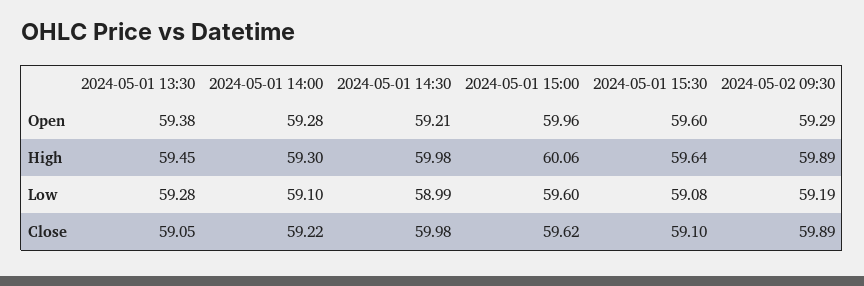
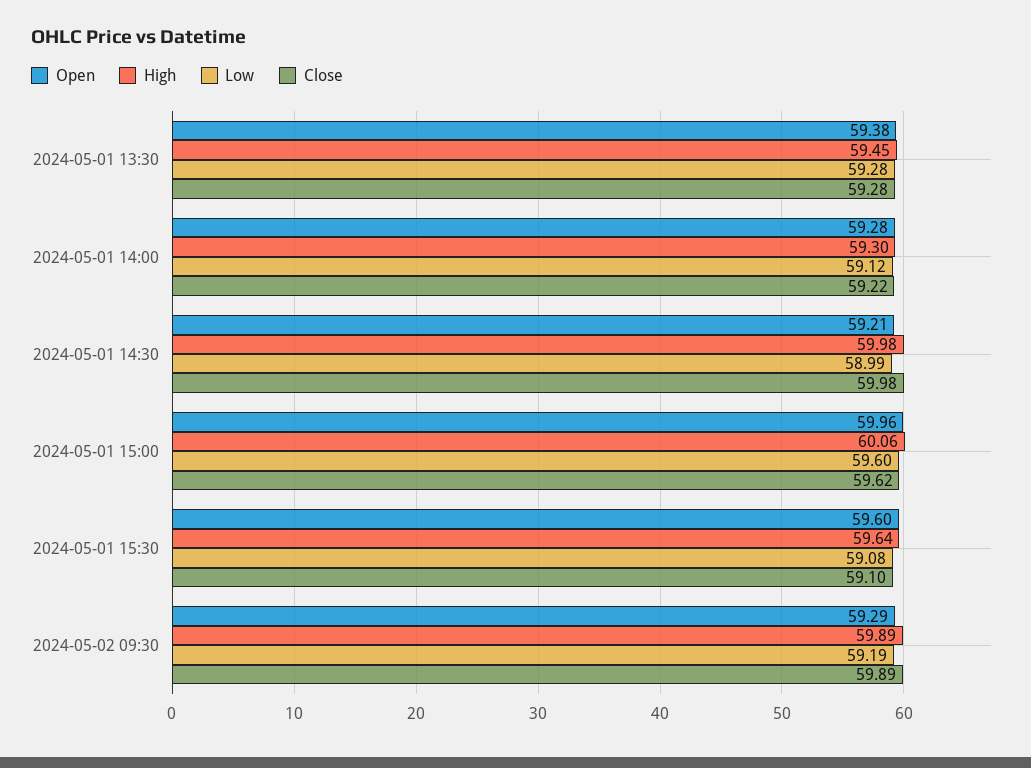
  {
    "Open": {
      "2024-05-01 13:30": 59.38,
      "2024-05-01 14:00": 59.28,
      "2024-05-01 14:30": 59.21,
      "2024-05-01 15:00": 59.96,
      "2024-05-01 15:30": 59.6,
      "2024-05-02 09:30": 59.29
    },
    "High": {
      "2024-05-01 13:30": 59.45,
      "2024-05-01 14:00": 59.3,
      "2024-05-01 14:30": 59.98,
      "2024-05-01 15:00": 60.06,
      "2024-05-01 15:30": 59.64,
      "2024-05-02 09:30": 59.89
    },
    "Low": {
      "2024-05-01 13:30": 59.28,
-     "2024-05-01 14:00": 59.1,
+     "2024-05-01 14:00": 59.12,
      "2024-05-01 14:30": 58.99,
      "2024-05-01 15:00": 59.6,
      "2024-05-01 15:30": 59.08,
      "2024-05-02 09:30": 59.19
    },
    "Close": {
-     "2024-05-01 13:30": 59.05,
+     "2024-05-01 13:30": 59.28,
      "2024-05-01 14:00": 59.22,
      "2024-05-01 14:30": 59.98,
      "2024-05-01 15:00": 59.62,
      "2024-05-01 15:30": 59.1,
      "2024-05-02 09:30": 59.89
    }
  }

